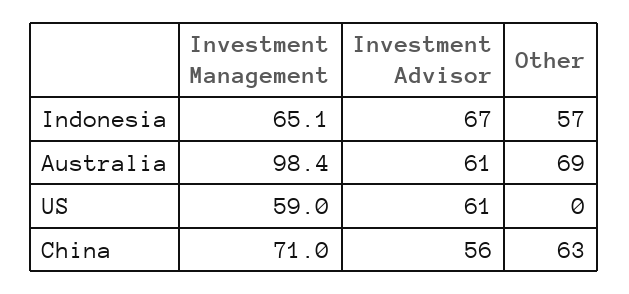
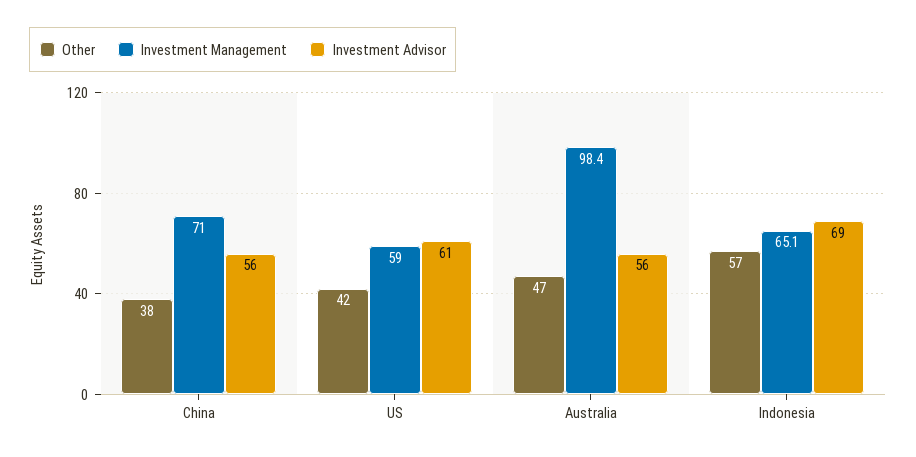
  {
    "Investment Management": {
      "Indonesia": 65.1,
      "Australia": 98.4,
      "US": 59,
      "China": 71
    },
    "Investment Advisor": {
-     "Indonesia": 67,
+     "Indonesia": 69,
-     "Australia": 61,
+     "Australia": 56,
      "US": 61,
      "China": 56
    },
    "Other": {
      "Indonesia": 57,
-     "Australia": 69,
+     "Australia": 47,
-     "US": 0,
+     "US": 42,
-     "China": 63
+     "China": 38
    }
  }

